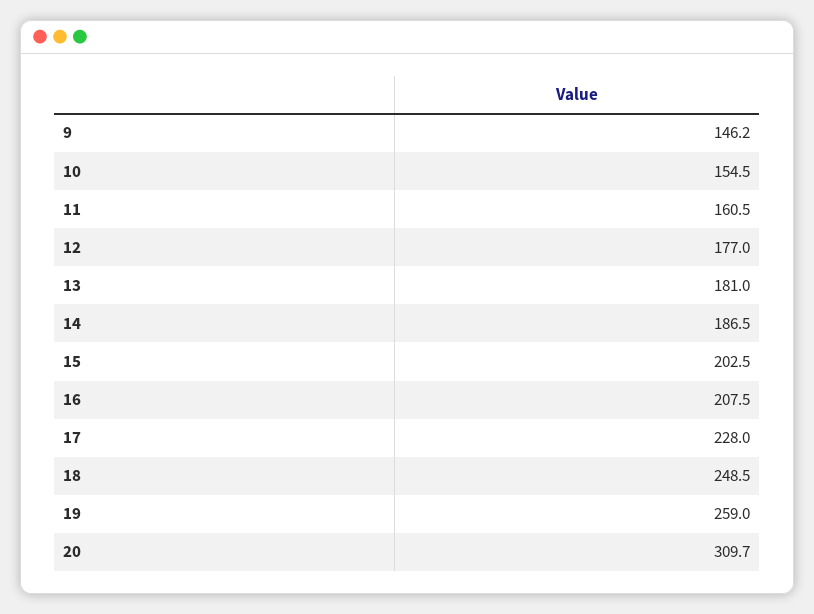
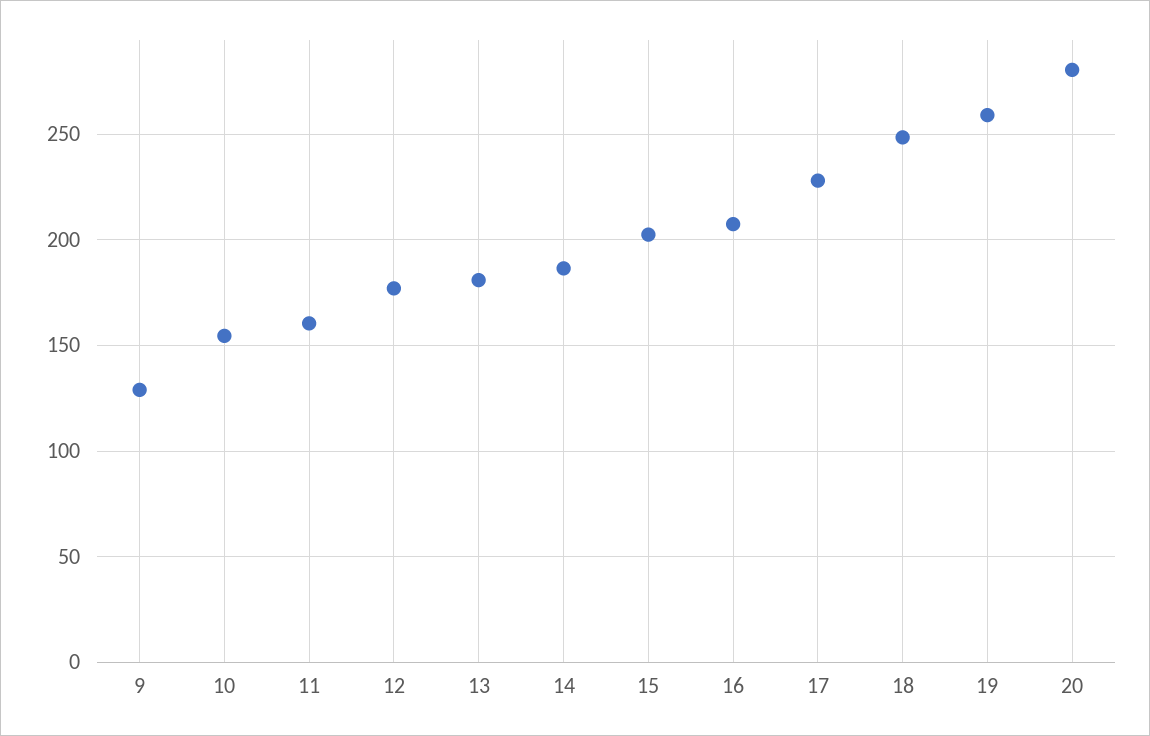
  {
-   "9": 146.2,
+   "9": 130,
    "10": 154.5,
    "11": 160.5,
    "12": 177,
    "13": 181,
    "14": 186.5,
    "15": 202.5,
    "16": 207.5,
    "17": 228,
    "18": 248.5,
    "19": 259,
-   "20": 309.7
+   "20": 280
  }

